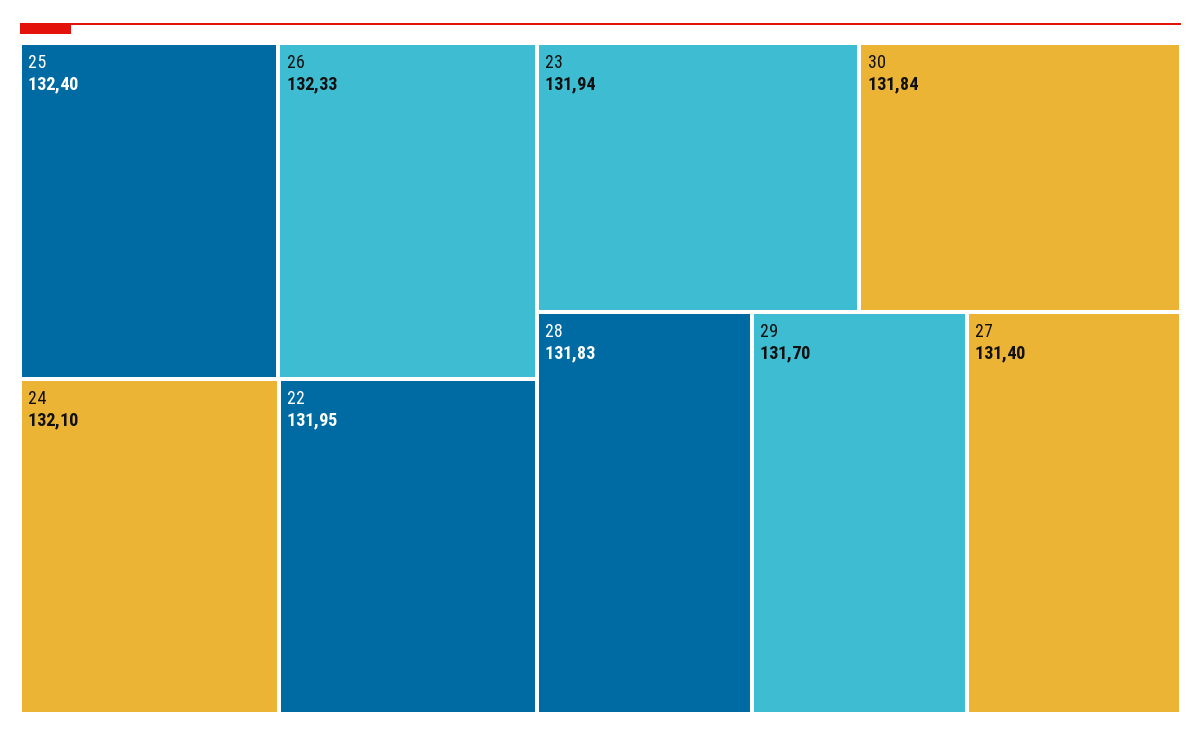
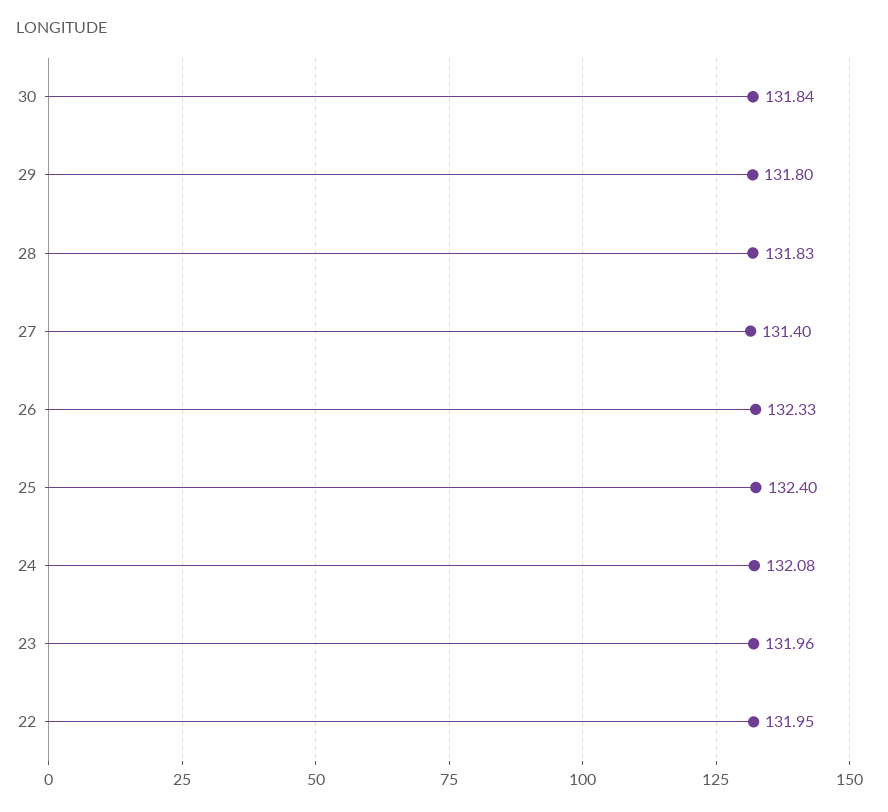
  {
    "25": 132.4,
    "26": 132.33,
-   "24": 132.1,
+   "24": 132.08,
    "22": 131.95,
-   "23": 131.94,
+   "23": 131.96,
    "30": 131.84,
    "28": 131.83,
-   "29": 131.7,
+   "29": 131.8,
    "27": 131.4
  }

